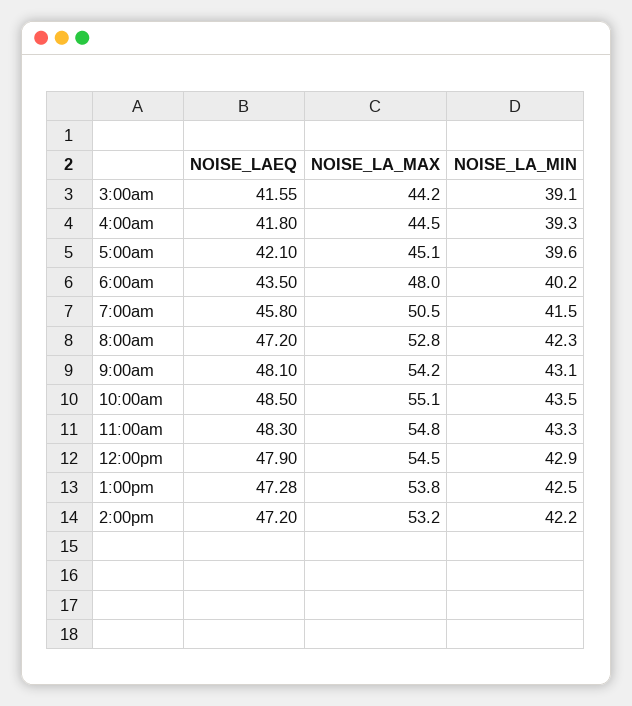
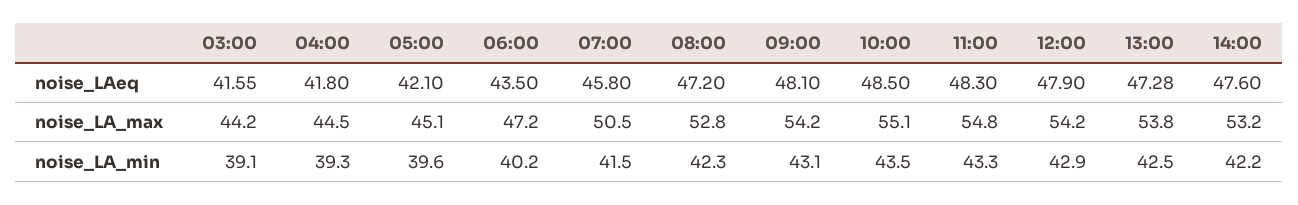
  {
    "NOISE_LAEQ": {
      "3:00am": 41.55,
      "4:00am": 41.8,
      "5:00am": 42.1,
      "6:00am": 43.5,
      "7:00am": 45.8,
      "8:00am": 47.2,
      "9:00am": 48.1,
      "10:00am": 48.5,
      "11:00am": 48.3,
      "12:00pm": 47.9,
      "1:00pm": 47.28,
-     "2:00pm": 47.2
+     "2:00pm": 47.6
    },
    "NOISE_LA_MAX": {
      "3:00am": 44.2,
      "4:00am": 44.5,
      "5:00am": 45.1,
-     "6:00am": 48,
+     "6:00am": 47.2,
      "7:00am": 50.5,
      "8:00am": 52.8,
      "9:00am": 54.2,
      "10:00am": 55.1,
      "11:00am": 54.8,
-     "12:00pm": 54.5,
+     "12:00pm": 54.2,
      "1:00pm": 53.8,
      "2:00pm": 53.2
    },
    "NOISE_LA_MIN": {
      "3:00am": 39.1,
      "4:00am": 39.3,
      "5:00am": 39.6,
      "6:00am": 40.2,
      "7:00am": 41.5,
      "8:00am": 42.3,
      "9:00am": 43.1,
      "10:00am": 43.5,
      "11:00am": 43.3,
      "12:00pm": 42.9,
      "1:00pm": 42.5,
      "2:00pm": 42.2
    }
  }

